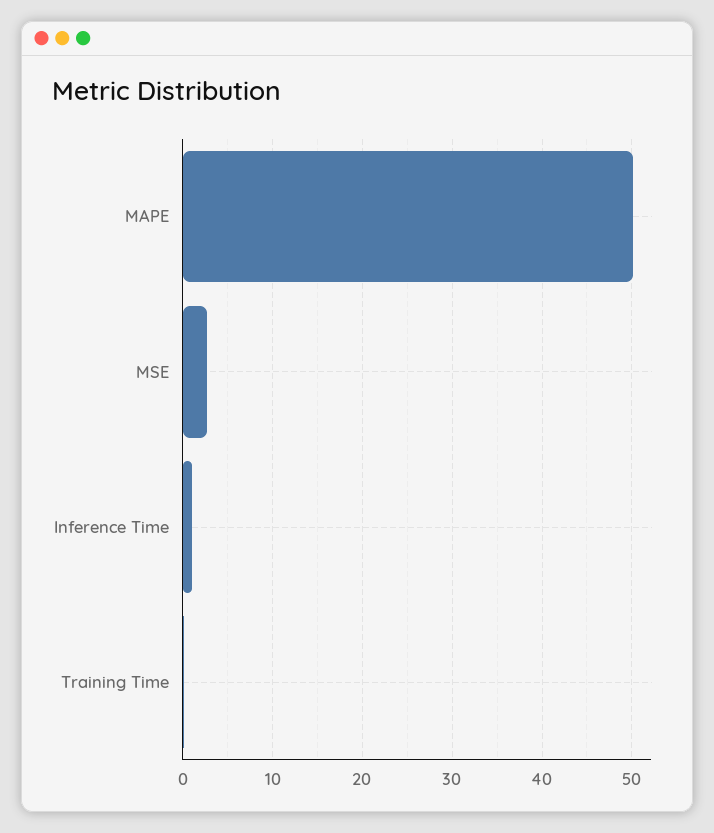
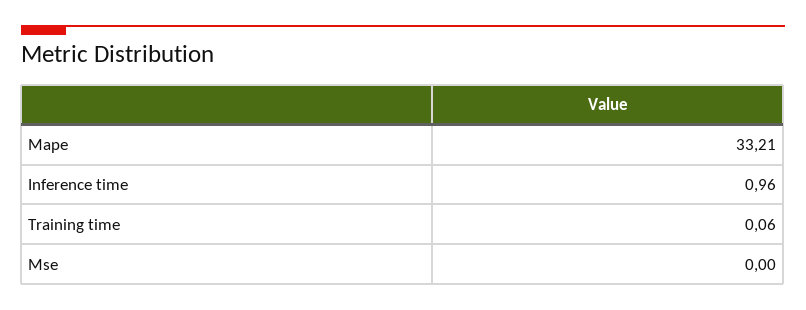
  {
-   "MAPE": 50,
+   "MAPE": 33.21,
-   "MSE": 3,
+   "MSE": 0,
    "Inference Time": 0.96,
    "Training Time": 0.06
  }

